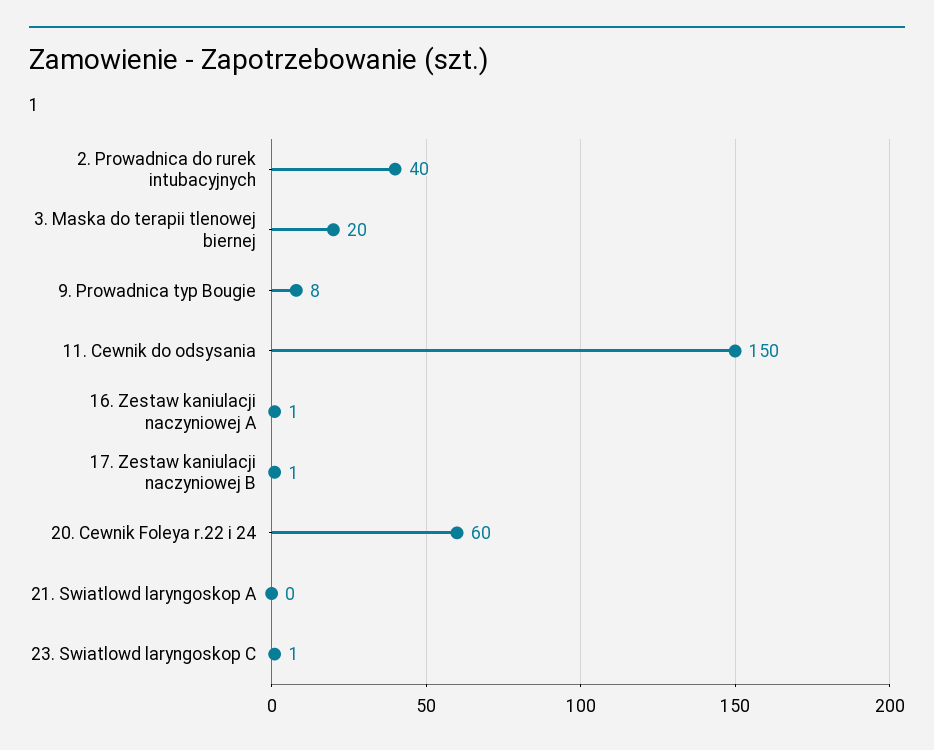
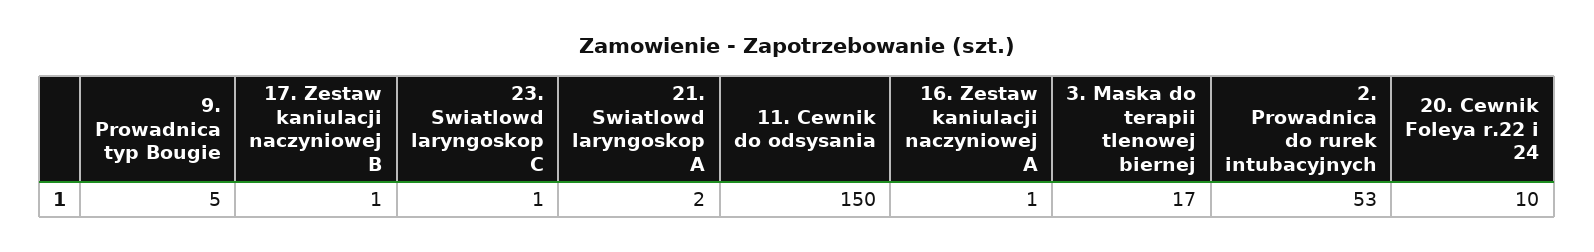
  {
-   "2. Prowadnica do rurek intubacyjnych": 40,
+   "2. Prowadnica do rurek intubacyjnych": 53,
-   "3. Maska do terapii tlenowej biernej": 20,
+   "3. Maska do terapii tlenowej biernej": 17,
-   "9. Prowadnica typ Bougie": 8,
+   "9. Prowadnica typ Bougie": 5,
    "11. Cewnik do odsysania": 150,
    "16. Zestaw kaniulacji naczyniowej A": 1,
    "17. Zestaw kaniulacji naczyniowej B": 1,
-   "20. Cewnik Foleya r.22 i 24": 60,
+   "20. Cewnik Foleya r.22 i 24": 10,
-   "21. Swiatlowd laryngoskop A": 0,
+   "21. Swiatlowd laryngoskop A": 2,
    "23. Swiatlowd laryngoskop C": 1
  }

